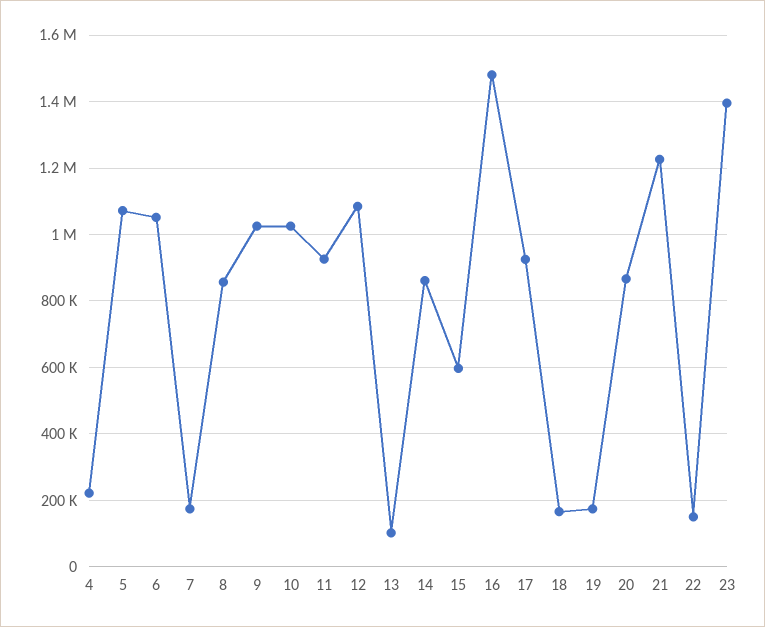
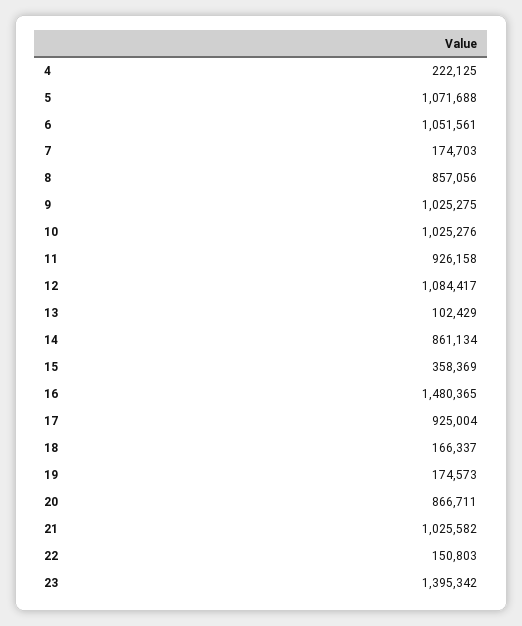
  {
    "4": 222125,
    "5": 1071688,
    "6": 1051561,
    "7": 174703,
    "8": 857056,
    "9": 1025275,
    "10": 1025276,
    "11": 926158,
    "12": 1084417,
    "13": 102429,
    "14": 861134,
-   "15": 600000,
+   "15": 358369,
    "16": 1480365,
    "17": 925004,
    "18": 166337,
    "19": 174573,
    "20": 866711,
-   "21": 1220000,
+   "21": 1025582,
    "22": 150803,
    "23": 1395342
  }

